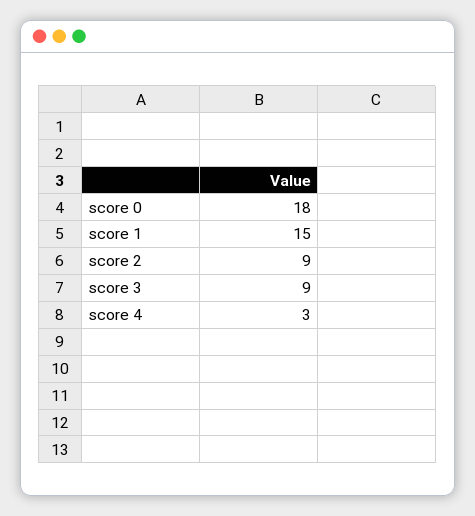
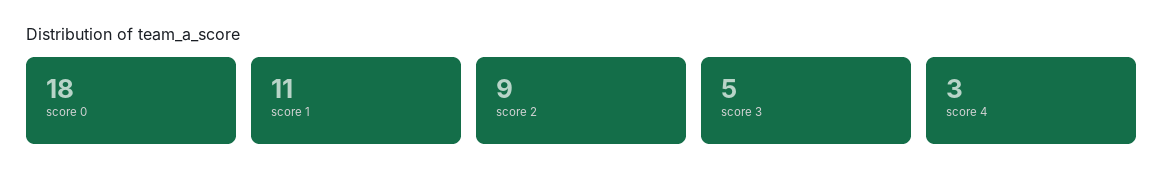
  {
    "score 0": 18,
-   "score 1": 15,
+   "score 1": 11,
    "score 2": 9,
-   "score 3": 9,
+   "score 3": 5,
    "score 4": 3
  }

